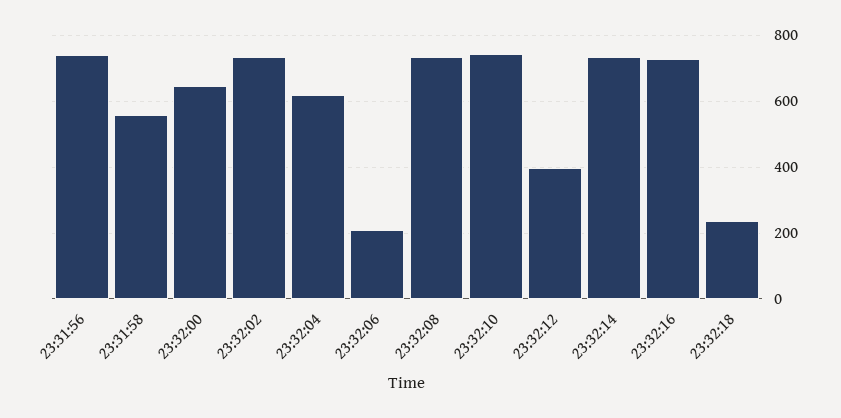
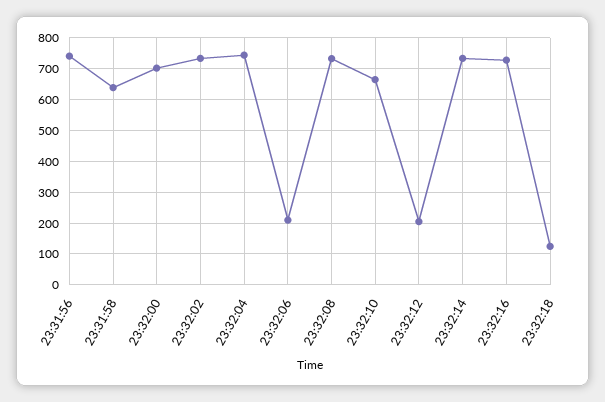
  {
    "23:31:56": 740,
-   "23:31:58": 560,
+   "23:31:58": 640,
-   "23:32:00": 640,
+   "23:32:00": 700,
    "23:32:02": 740,
-   "23:32:04": 620,
+   "23:32:04": 740,
    "23:32:06": 200,
    "23:32:08": 740,
-   "23:32:10": 740,
+   "23:32:10": 660,
-   "23:32:12": 400,
+   "23:32:12": 200,
    "23:32:14": 740,
    "23:32:16": 720,
-   "23:32:18": 240
+   "23:32:18": 120
  }

